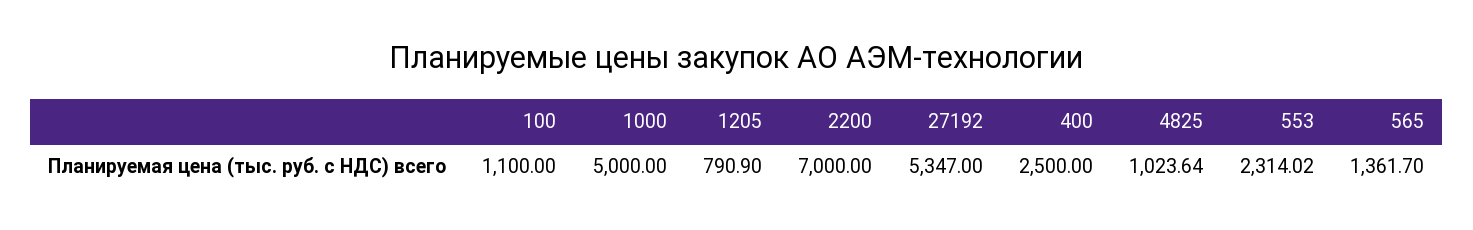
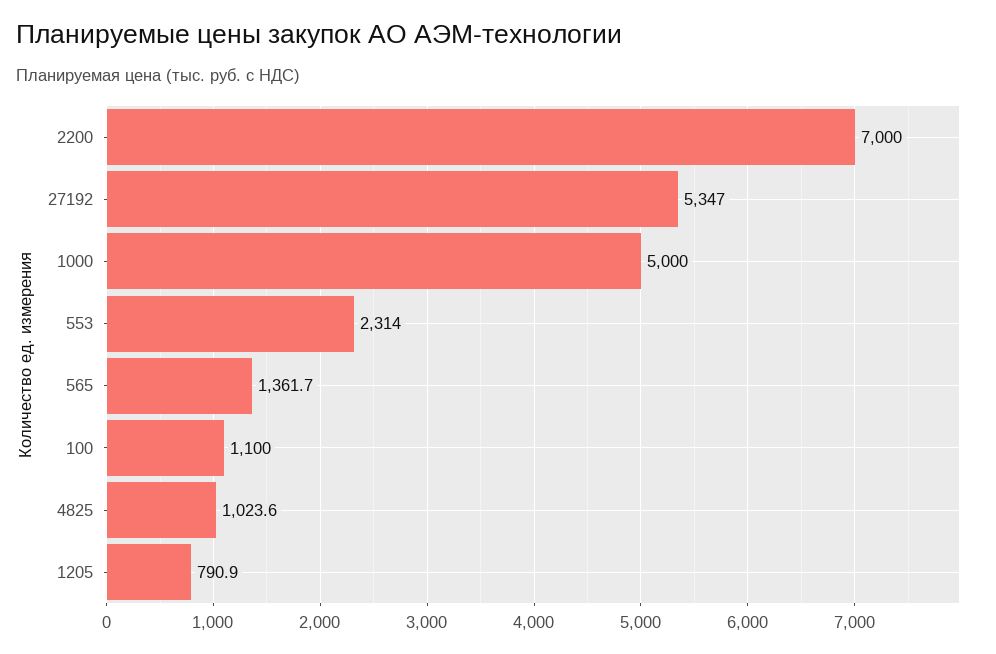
  {
    "100": 1100,
    "1000": 5000,
    "1205": 790.9,
    "2200": 7000,
    "27192": 5347,
-   "400": 2500,
    "4825": 1023.64,
    "553": 2314.02,
    "565": 1361.7
  }

